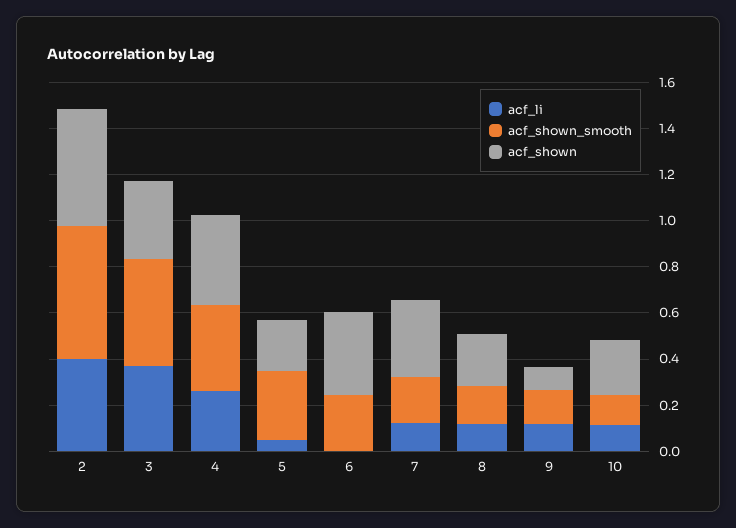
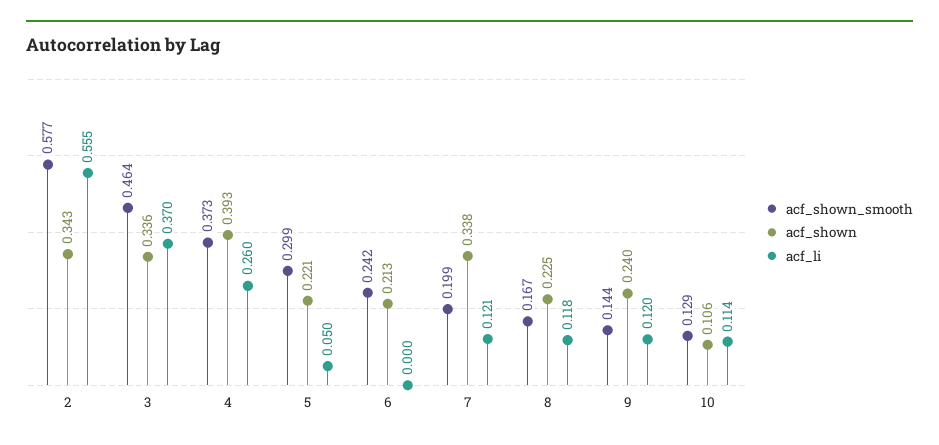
  {
    "acf_li": {
-     "2": 0.4,
+     "2": 0.555,
      "3": 0.37,
      "4": 0.26,
      "5": 0.05,
      "6": 0,
      "7": 0.121,
      "8": 0.118,
      "9": 0.12,
      "10": 0.114
    },
    "acf_shown_smooth": {
      "2": 0.577,
      "3": 0.464,
      "4": 0.373,
      "5": 0.299,
      "6": 0.242,
      "7": 0.199,
      "8": 0.167,
      "9": 0.144,
      "10": 0.129
    },
    "acf_shown": {
-     "2": 0.5,
+     "2": 0.343,
      "3": 0.336,
      "4": 0.393,
      "5": 0.221,
-     "6": 0.35,
+     "6": 0.213,
      "7": 0.338,
      "8": 0.225,
-     "9": 0.1,
+     "9": 0.24,
-     "10": 0.25
+     "10": 0.106
    }
  }

